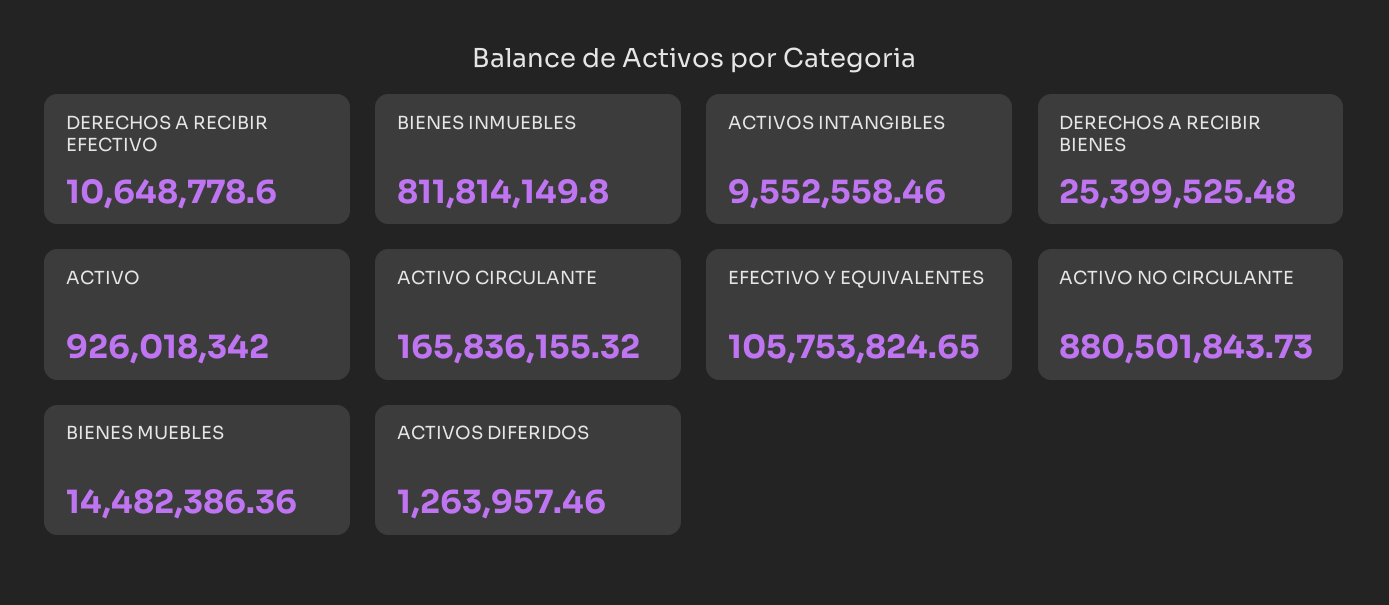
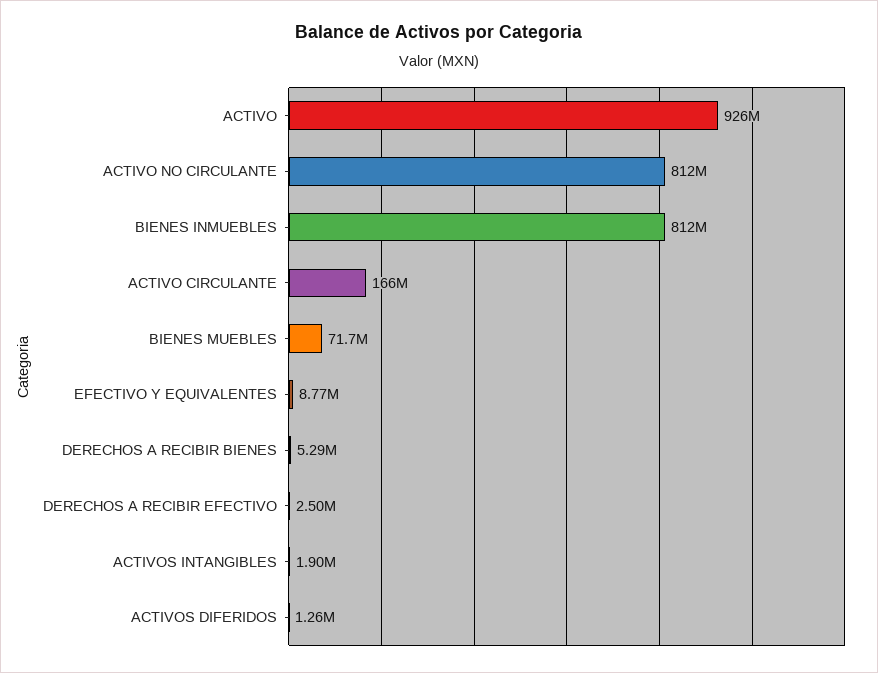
  {
-   "DERECHOS A RECIBIR EFECTIVO": 10648778.6,
+   "DERECHOS A RECIBIR EFECTIVO": 2500000,
    "BIENES INMUEBLES": 811814149.8,
-   "ACTIVOS INTANGIBLES": 9552558.46,
+   "ACTIVOS INTANGIBLES": 1900000,
-   "DERECHOS A RECIBIR BIENES": 25399525.48,
+   "DERECHOS A RECIBIR BIENES": 5290000,
    "ACTIVO": 926018342,
    "ACTIVO CIRCULANTE": 165836155.32,
-   "EFECTIVO Y EQUIVALENTES": 105753824.65,
+   "EFECTIVO Y EQUIVALENTES": 8770000,
-   "ACTIVO NO CIRCULANTE": 880501843.73,
+   "ACTIVO NO CIRCULANTE": 812000000,
-   "BIENES MUEBLES": 14482386.36,
+   "BIENES MUEBLES": 71700000,
    "ACTIVOS DIFERIDOS": 1263957.46
  }

